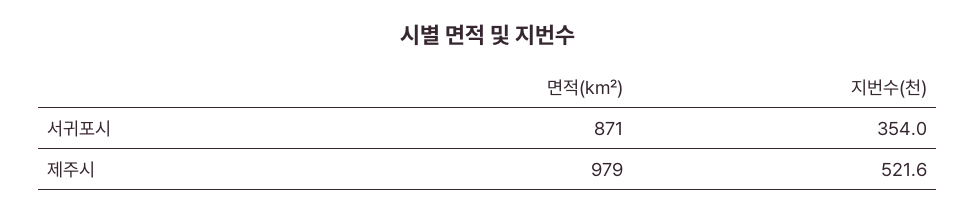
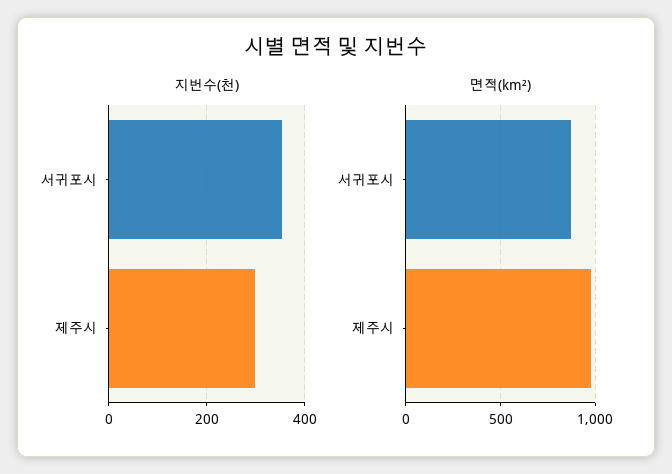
  {
    "면적(km²)": {
      "서귀포시": 871,
      "제주시": 979
    },
    "지번수(천)": {
      "서귀포시": 354,
-     "제주시": 521.6
+     "제주시": 300
    }
  }

